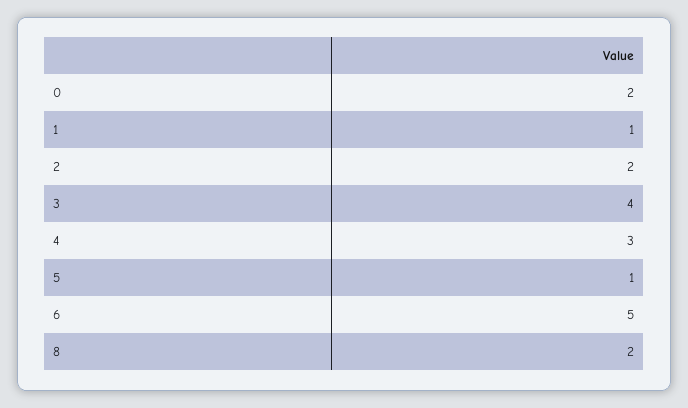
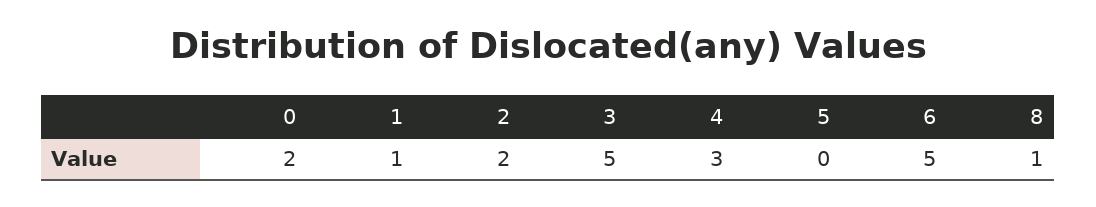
  {
    "0": 2,
    "1": 1,
    "2": 2,
-   "3": 4,
+   "3": 5,
    "4": 3,
-   "5": 1,
+   "5": 0,
    "6": 5,
-   "8": 2
+   "8": 1
  }

